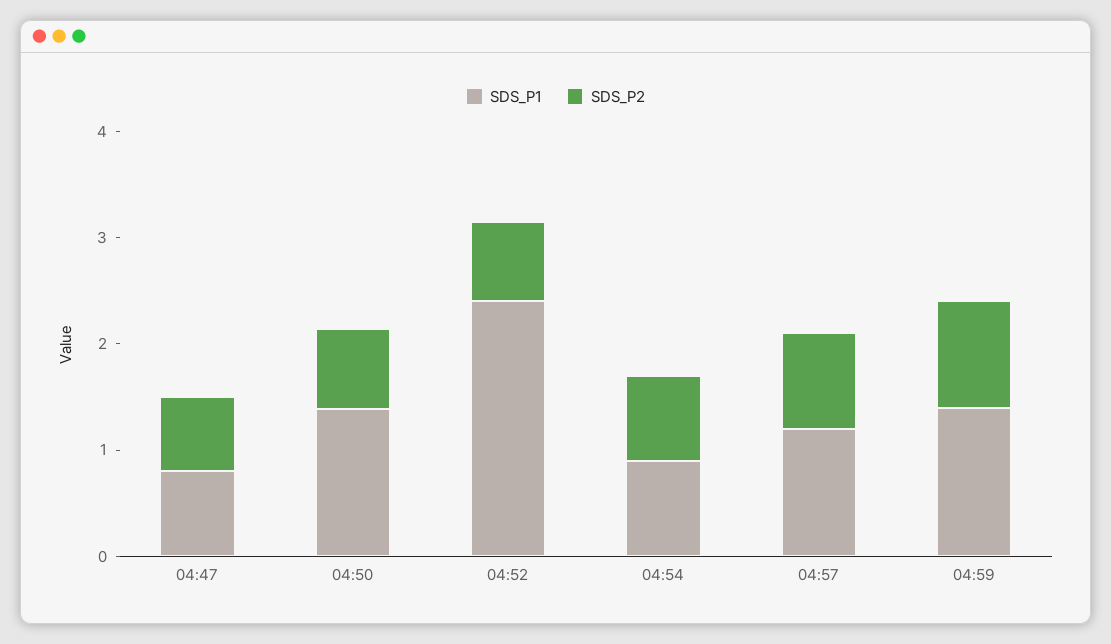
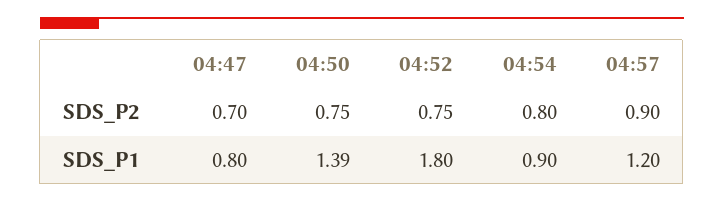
  {
    "SDS_P1": {
      "04:47": 0.8,
      "04:50": 1.39,
-     "04:52": 2.4,
+     "04:52": 1.8,
      "04:54": 0.9,
-     "04:57": 1.2,
+     "04:57": 1.2
-     "04:59": 1.4
    },
    "SDS_P2": {
      "04:47": 0.7,
      "04:50": 0.75,
      "04:52": 0.75,
      "04:54": 0.8,
-     "04:57": 0.9,
+     "04:57": 0.9
-     "04:59": 1
    }
  }

